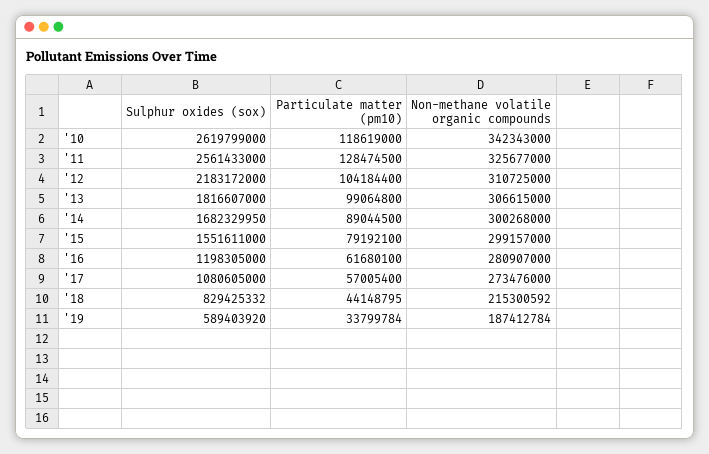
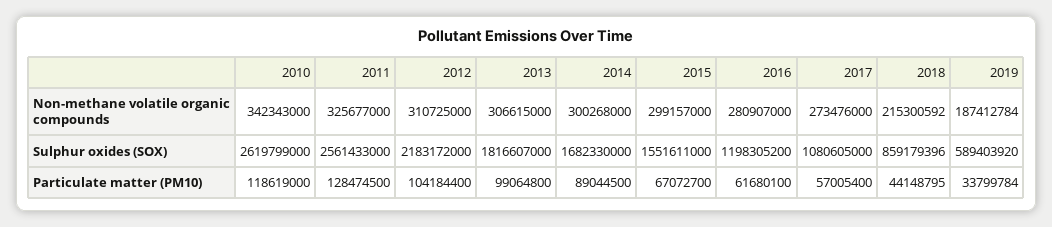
  {
    "Sulphur oxides (sox)": {
      "'10": 2619799000,
      "'11": 2561433000,
      "'12": 2183172000,
      "'13": 1816607000,
-     "'14": 1682329950,
+     "'14": 1682330000,
      "'15": 1551611000,
-     "'16": 1198305000,
+     "'16": 1198305200,
      "'17": 1080605000,
-     "'18": 829425332,
+     "'18": 859179396,
      "'19": 589403920
    },
    "Particulate matter (pm10)": {
      "'10": 118619000,
      "'11": 128474500,
      "'12": 104184400,
      "'13": 99064800,
      "'14": 89044500,
-     "'15": 79192100,
+     "'15": 67072700,
      "'16": 61680100,
      "'17": 57005400,
      "'18": 44148795,
      "'19": 33799784
    },
    "Non-methane volatile organic compounds": {
      "'10": 342343000,
      "'11": 325677000,
      "'12": 310725000,
      "'13": 306615000,
      "'14": 300268000,
      "'15": 299157000,
      "'16": 280907000,
      "'17": 273476000,
      "'18": 215300592,
      "'19": 187412784
    }
  }

